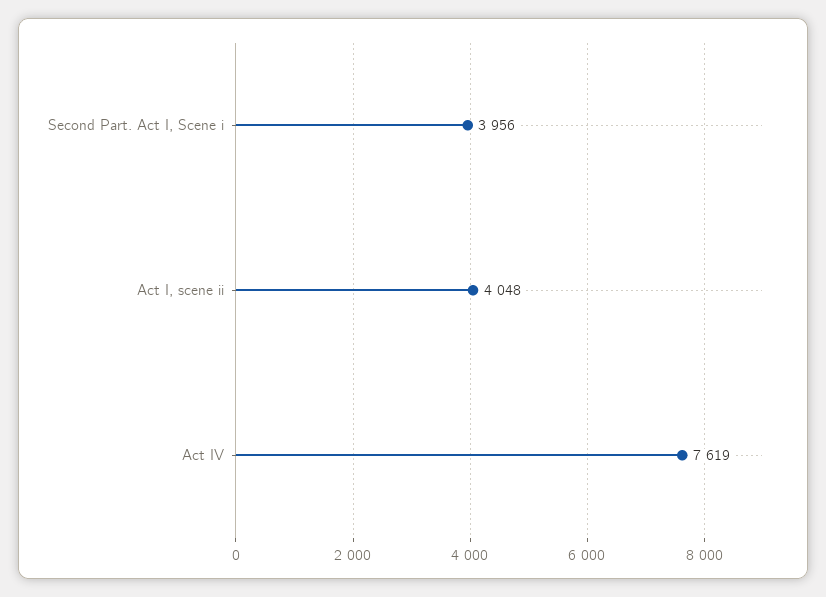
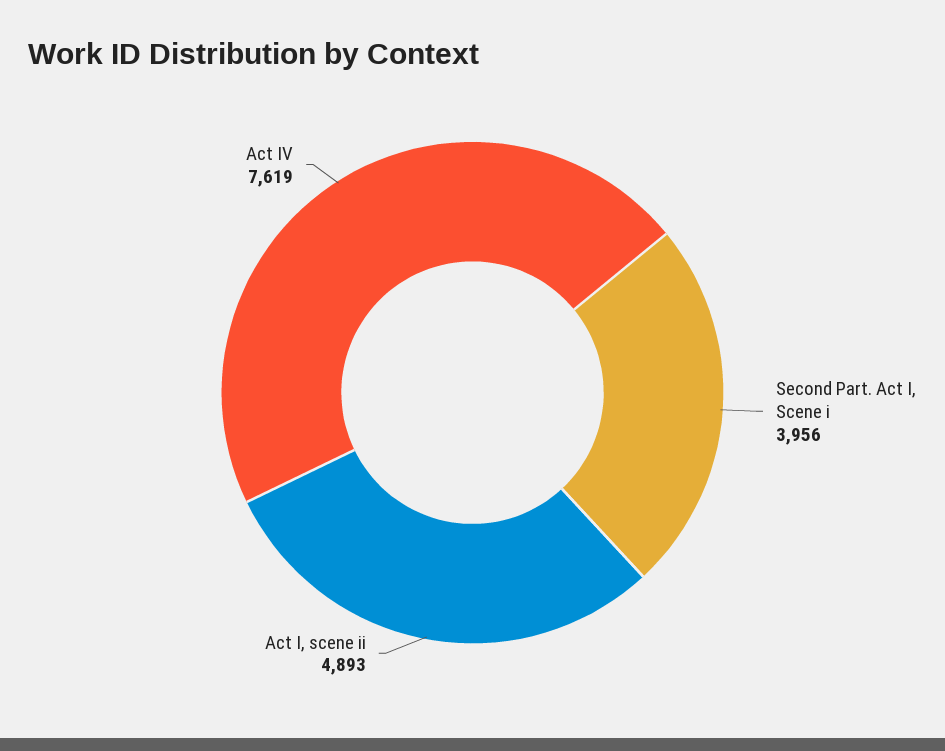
  {
    "Second Part. Act I, Scene i": 3956,
-   "Act I, scene ii": 4048,
+   "Act I, scene ii": 4893,
    "Act IV": 7619
  }

